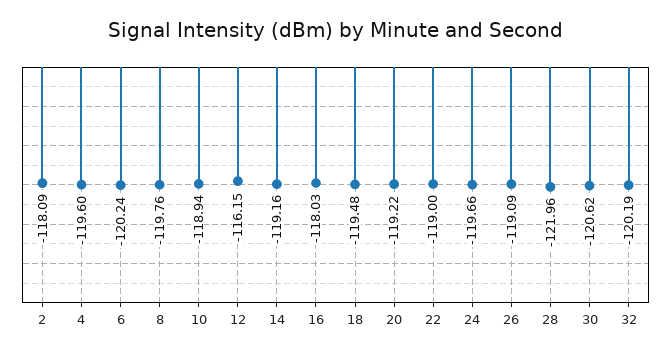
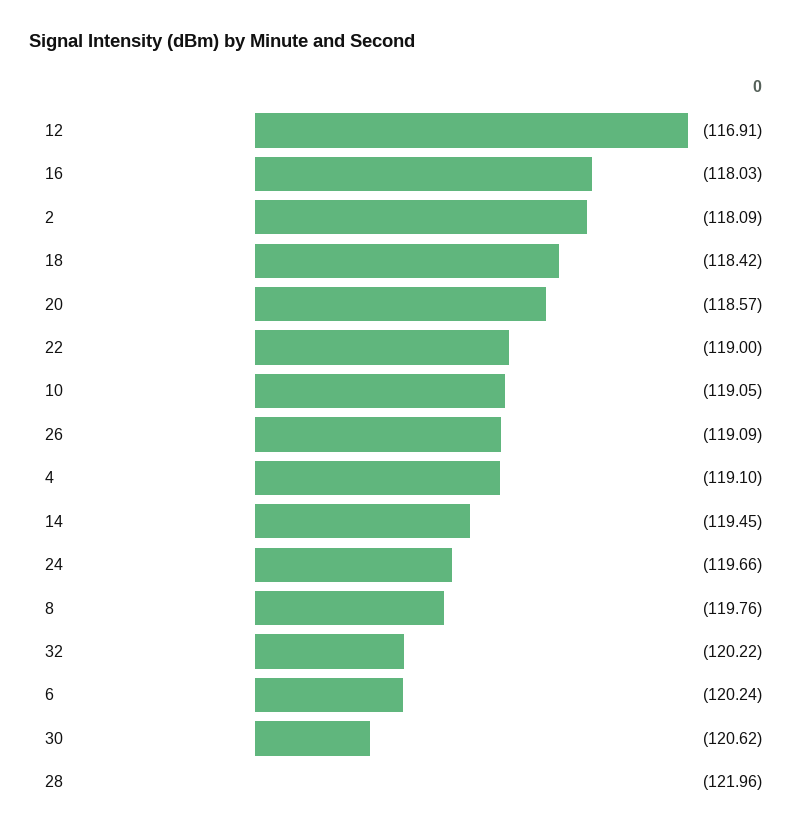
  {
    "2": -118.09,
-   "4": -119.6,
+   "4": -119.1,
    "6": -120.24,
    "8": -119.76,
-   "10": -118.94,
+   "10": -119.05,
-   "12": -116.15,
+   "12": -116.91,
-   "14": -119.16,
+   "14": -119.45,
    "16": -118.03,
-   "18": -119.48,
+   "18": -118.42,
-   "20": -119.22,
+   "20": -118.57,
    "22": -119,
    "24": -119.66,
    "26": -119.09,
    "28": -121.96,
    "30": -120.62,
-   "32": -120.19
+   "32": -120.22
  }

